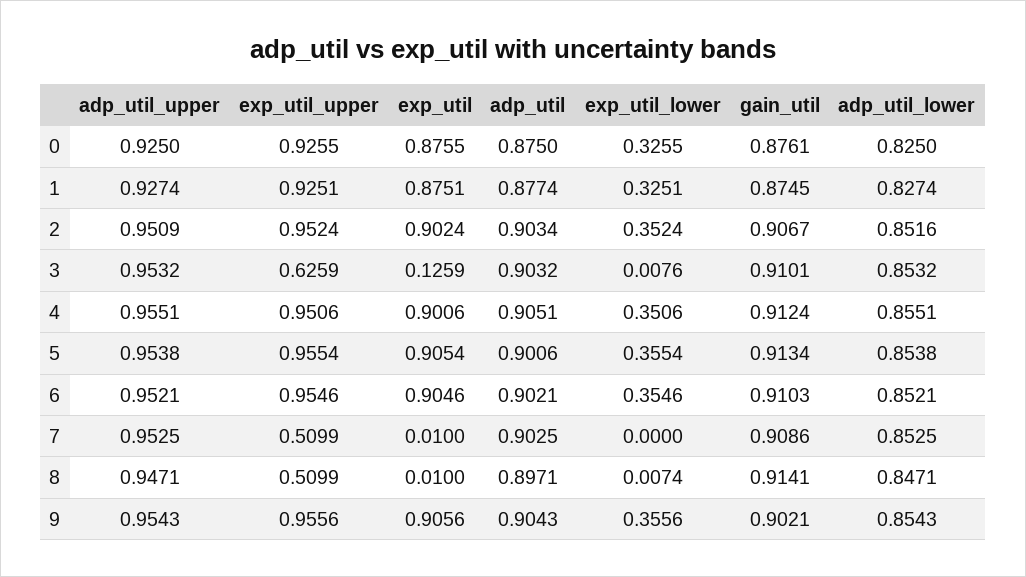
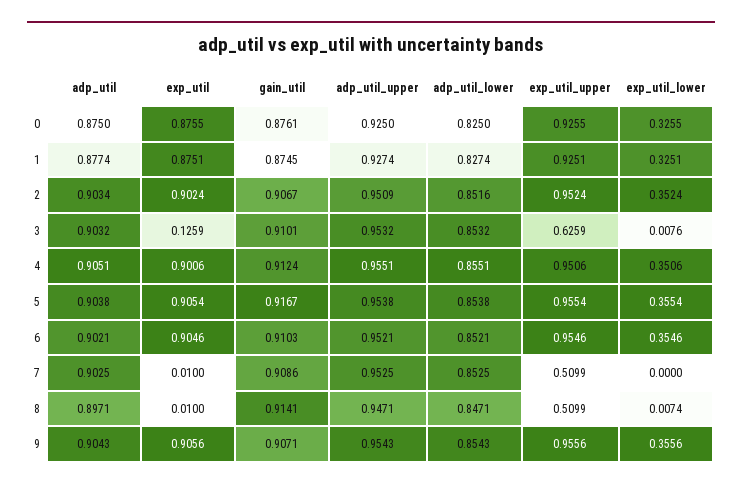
  {
    "adp_util_upper": {
      "0": 0.925,
      "1": 0.9274,
      "2": 0.9509,
      "3": 0.9532,
      "4": 0.9551,
      "5": 0.9538,
      "6": 0.9521,
      "7": 0.9525,
      "8": 0.9471,
      "9": 0.9543
    },
    "exp_util_upper": {
      "0": 0.9255,
      "1": 0.9251,
      "2": 0.9524,
      "3": 0.6259,
      "4": 0.9506,
      "5": 0.9554,
      "6": 0.9546,
      "7": 0.5099,
      "8": 0.5099,
      "9": 0.9556
    },
    "exp_util": {
      "0": 0.8755,
      "1": 0.8751,
      "2": 0.9024,
      "3": 0.1259,
      "4": 0.9006,
      "5": 0.9054,
      "6": 0.9046,
      "7": 0.01,
      "8": 0.01,
      "9": 0.9056
    },
    "adp_util": {
      "0": 0.875,
      "1": 0.8774,
      "2": 0.9034,
      "3": 0.9032,
      "4": 0.9051,
-     "5": 0.9006,
+     "5": 0.9038,
      "6": 0.9021,
      "7": 0.9025,
      "8": 0.8971,
      "9": 0.9043
    },
    "exp_util_lower": {
      "0": 0.3255,
      "1": 0.3251,
      "2": 0.3524,
      "3": 0.0076,
      "4": 0.3506,
      "5": 0.3554,
      "6": 0.3546,
      "7": 0,
      "8": 0.0074,
      "9": 0.3556
    },
    "gain_util": {
      "0": 0.8761,
      "1": 0.8745,
      "2": 0.9067,
      "3": 0.9101,
      "4": 0.9124,
-     "5": 0.9134,
+     "5": 0.9167,
      "6": 0.9103,
      "7": 0.9086,
      "8": 0.9141,
-     "9": 0.9021
+     "9": 0.9071
    },
    "adp_util_lower": {
      "0": 0.825,
      "1": 0.8274,
      "2": 0.8516,
      "3": 0.8532,
      "4": 0.8551,
      "5": 0.8538,
      "6": 0.8521,
      "7": 0.8525,
      "8": 0.8471,
      "9": 0.8543
    }
  }

